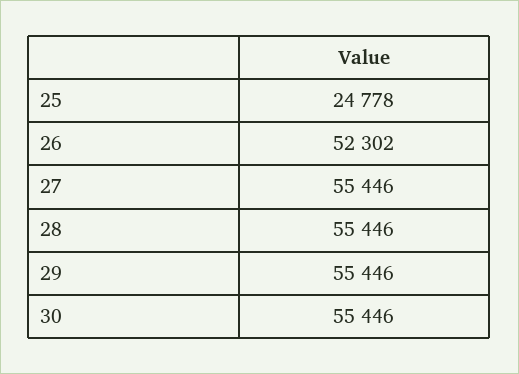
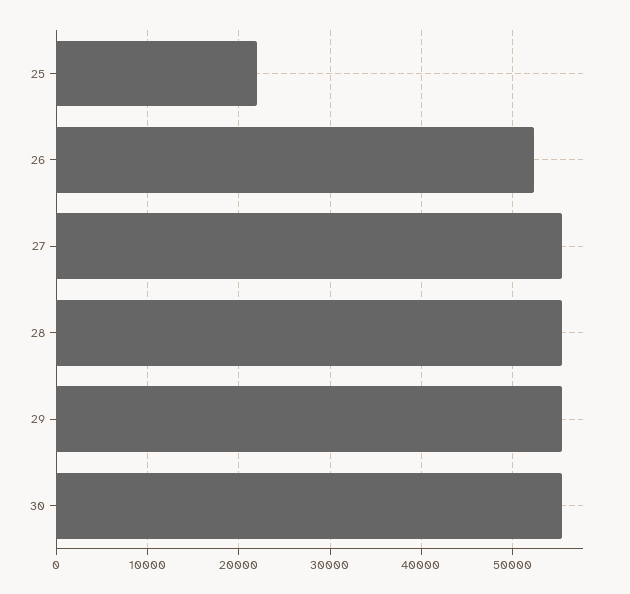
  {
-   "25": 24778,
+   "25": 22000,
    "26": 52302,
    "27": 55446,
    "28": 55446,
    "29": 55446,
    "30": 55446
  }

